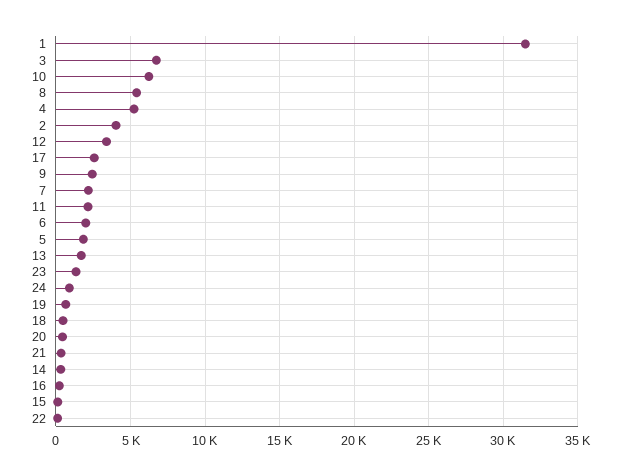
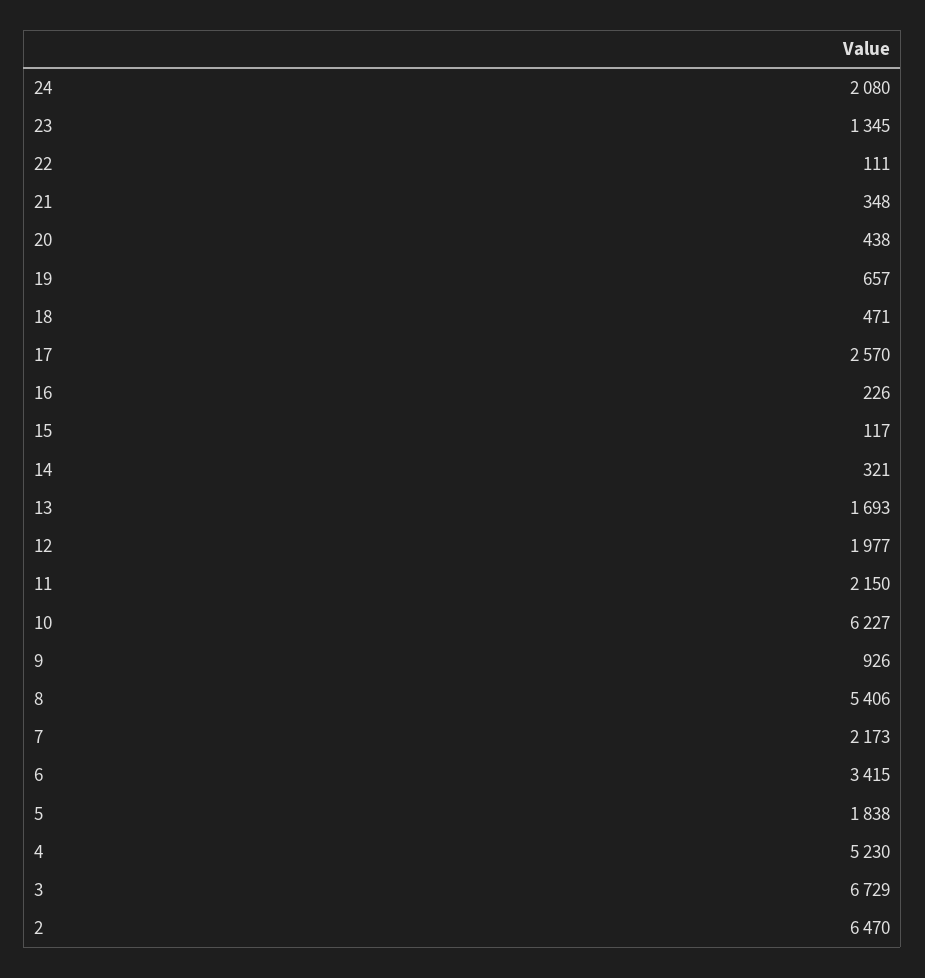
  {
-   "1": 31500,
    "3": 6729,
    "10": 6227,
    "8": 5406,
    "4": 5230,
-   "2": 4000,
+   "2": 6470,
-   "12": 3500,
+   "12": 1977,
    "17": 2570,
-   "9": 2500,
+   "9": 926,
    "7": 2173,
    "11": 2150,
-   "6": 2000,
+   "6": 3415,
    "5": 1838,
    "13": 1693,
    "23": 1345,
-   "24": 1000,
+   "24": 2080,
    "19": 657,
    "18": 471,
    "20": 438,
    "21": 348,
    "14": 321,
    "16": 226,
    "15": 117,
    "22": 111
  }

